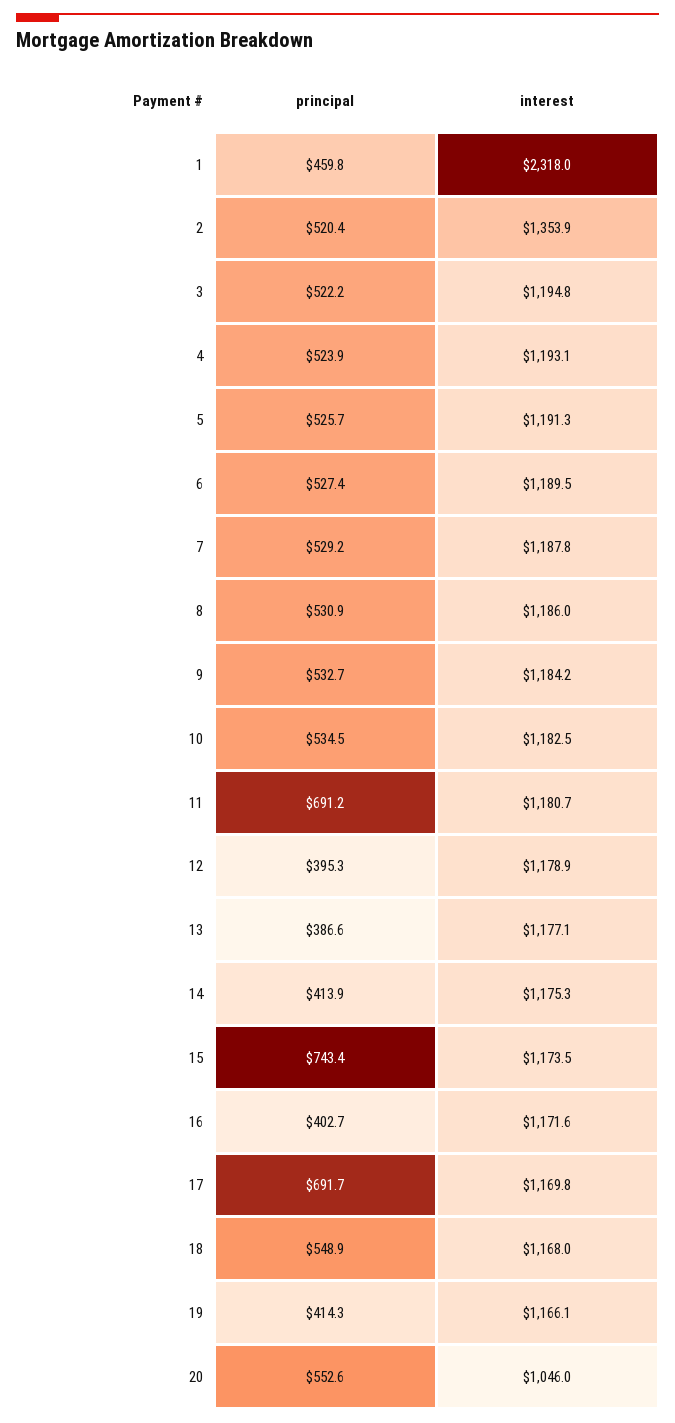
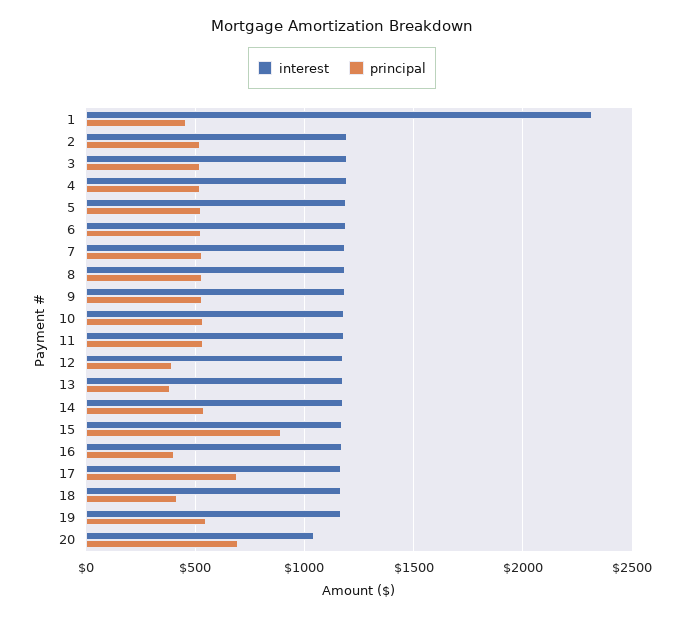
  {
    "principal": {
      "1": 459.8,
      "2": 520.4,
      "3": 522.2,
      "4": 523.9,
      "5": 525.7,
      "6": 527.4,
      "7": 529.2,
      "8": 530.9,
      "9": 532.7,
      "10": 534.5,
-     "11": 691.2,
+     "11": 550,
      "12": 395.3,
      "13": 386.6,
-     "14": 413.9,
+     "14": 550,
-     "15": 743.4,
+     "15": 900,
      "16": 402.7,
      "17": 691.7,
-     "18": 548.9,
+     "18": 400,
-     "19": 414.3,
+     "19": 550,
-     "20": 552.6
+     "20": 700
    },
    "interest": {
      "1": 2318,
-     "2": 1353.9,
+     "2": 1200,
      "3": 1194.8,
      "4": 1193.1,
      "5": 1191.3,
      "6": 1189.5,
      "7": 1187.8,
      "8": 1186,
      "9": 1184.2,
      "10": 1182.5,
      "11": 1180.7,
      "12": 1178.9,
      "13": 1177.1,
      "14": 1175.3,
      "15": 1173.5,
      "16": 1171.6,
      "17": 1169.8,
      "18": 1168,
      "19": 1166.1,
      "20": 1046
    }
  }

